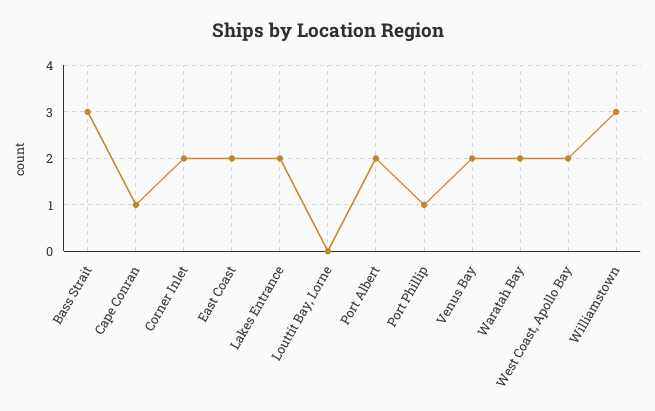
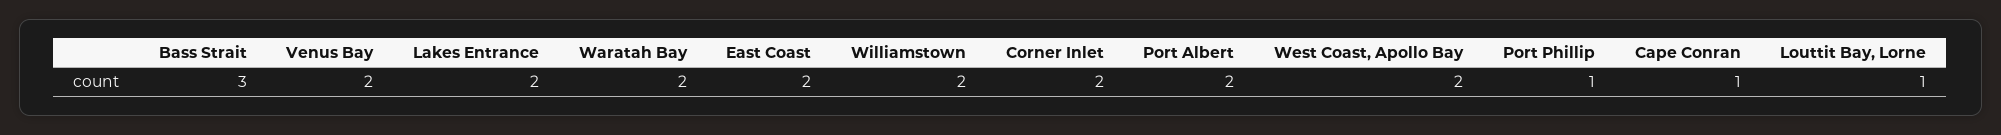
  {
    "Bass Strait": 3,
    "Cape Conran": 1,
    "Corner Inlet": 2,
    "East Coast": 2,
    "Lakes Entrance": 2,
-   "Louttit Bay, Lorne": 0,
+   "Louttit Bay, Lorne": 1,
    "Port Albert": 2,
    "Port Phillip": 1,
    "Venus Bay": 2,
    "Waratah Bay": 2,
    "West Coast, Apollo Bay": 2,
-   "Williamstown": 3
+   "Williamstown": 2
  }

